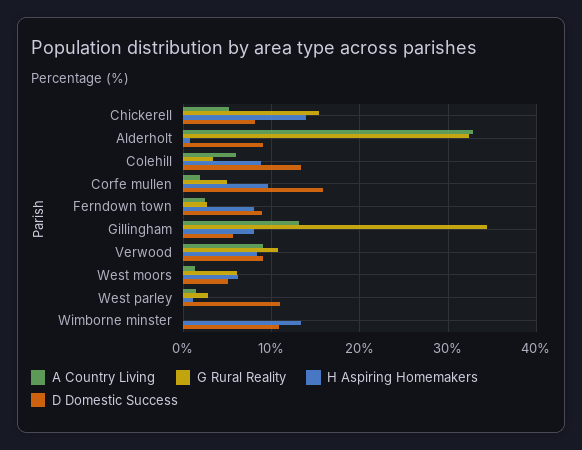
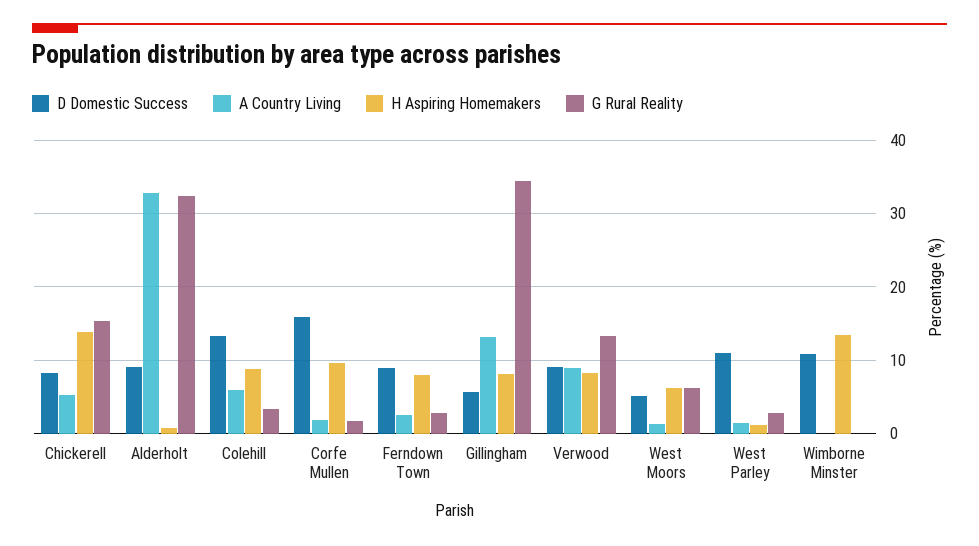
  {
    "A Country Living": {
      "Chickerell": 5,
      "Alderholt": 33,
      "Colehill": 6,
      "Corfe mullen": 2,
      "Ferndown town": 3,
      "Gillingham": 13,
      "Verwood": 9,
      "West moors": 1,
      "West parley": 2,
      "Wimborne minster": 0
    },
    "G Rural Reality": {
      "Chickerell": 15,
      "Alderholt": 32,
      "Colehill": 3,
-     "Corfe mullen": 5,
+     "Corfe mullen": 2,
      "Ferndown town": 3,
      "Gillingham": 34,
-     "Verwood": 11,
+     "Verwood": 13,
      "West moors": 6,
      "West parley": 3,
      "Wimborne minster": 0
    },
    "H Aspiring Homemakers": {
      "Chickerell": 14,
      "Alderholt": 1,
      "Colehill": 9,
      "Corfe mullen": 10,
      "Ferndown town": 8,
      "Gillingham": 8,
      "Verwood": 8,
      "West moors": 6,
      "West parley": 1,
      "Wimborne minster": 13
    },
    "D Domestic Success": {
      "Chickerell": 8,
      "Alderholt": 9,
      "Colehill": 13,
      "Corfe mullen": 16,
      "Ferndown town": 9,
      "Gillingham": 6,
      "Verwood": 9,
      "West moors": 5,
      "West parley": 11,
      "Wimborne minster": 11
    }
  }

